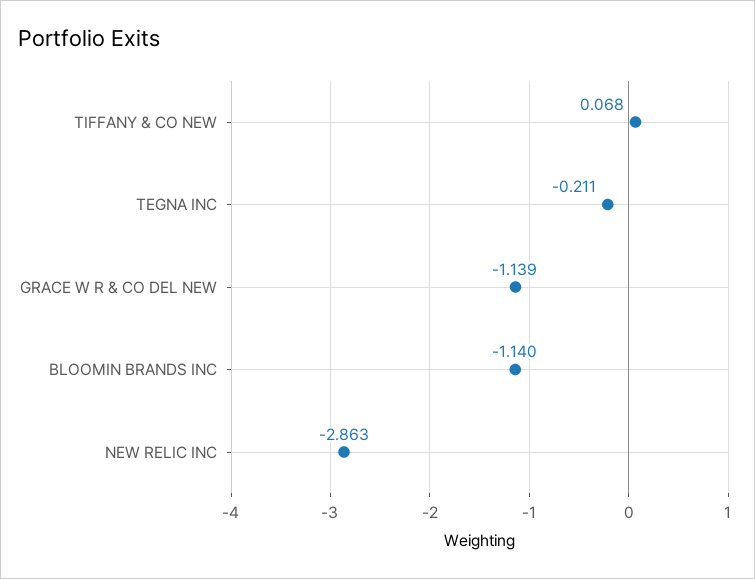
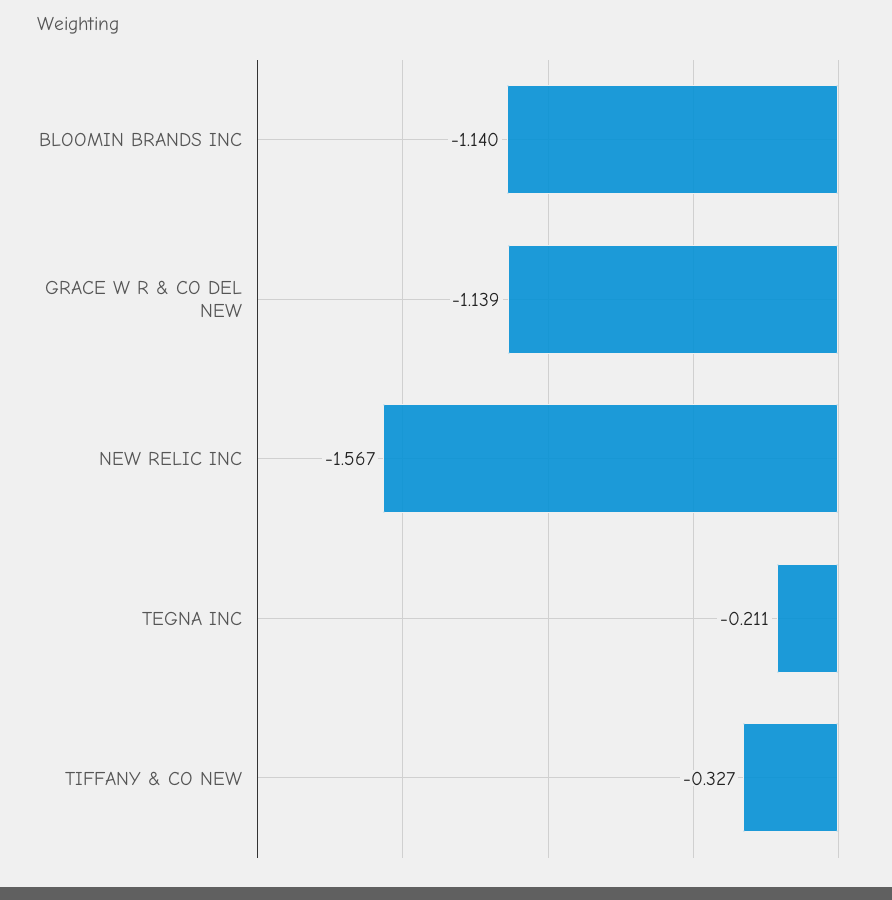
  {
-   "TIFFANY & CO NEW": 0.068,
+   "TIFFANY & CO NEW": -0.327,
    "TEGNA INC": -0.211,
    "GRACE W R & CO DEL NEW": -1.139,
    "BLOOMIN BRANDS INC": -1.14,
-   "NEW RELIC INC": -2.863
+   "NEW RELIC INC": -1.567
  }

